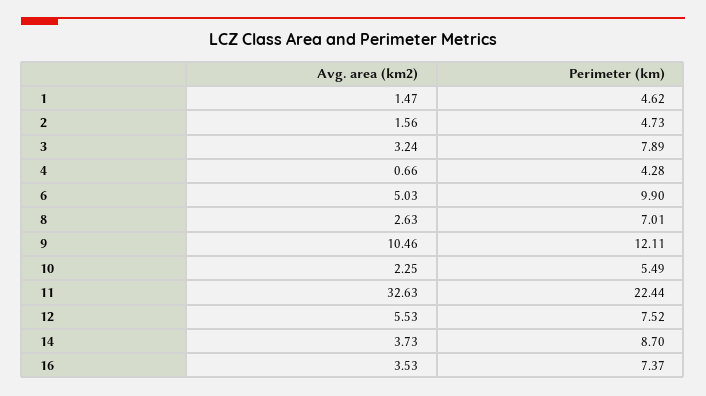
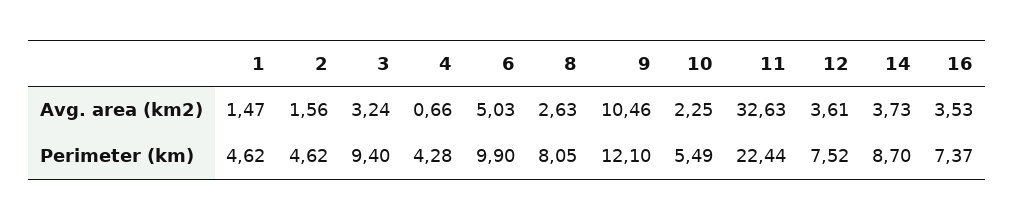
  {
    "Avg. area (km2)": {
      "1": 1.47,
      "2": 1.56,
      "3": 3.24,
      "4": 0.66,
      "6": 5.03,
      "8": 2.63,
      "9": 10.46,
      "10": 2.25,
      "11": 32.63,
-     "12": 5.53,
+     "12": 3.61,
      "14": 3.73,
      "16": 3.53
    },
    "Perimeter (km)": {
      "1": 4.62,
-     "2": 4.73,
+     "2": 4.62,
-     "3": 7.89,
+     "3": 9.4,
      "4": 4.28,
      "6": 9.9,
-     "8": 7.01,
+     "8": 8.05,
-     "9": 12.11,
+     "9": 12.1,
      "10": 5.49,
      "11": 22.44,
      "12": 7.52,
      "14": 8.7,
      "16": 7.37
    }
  }

